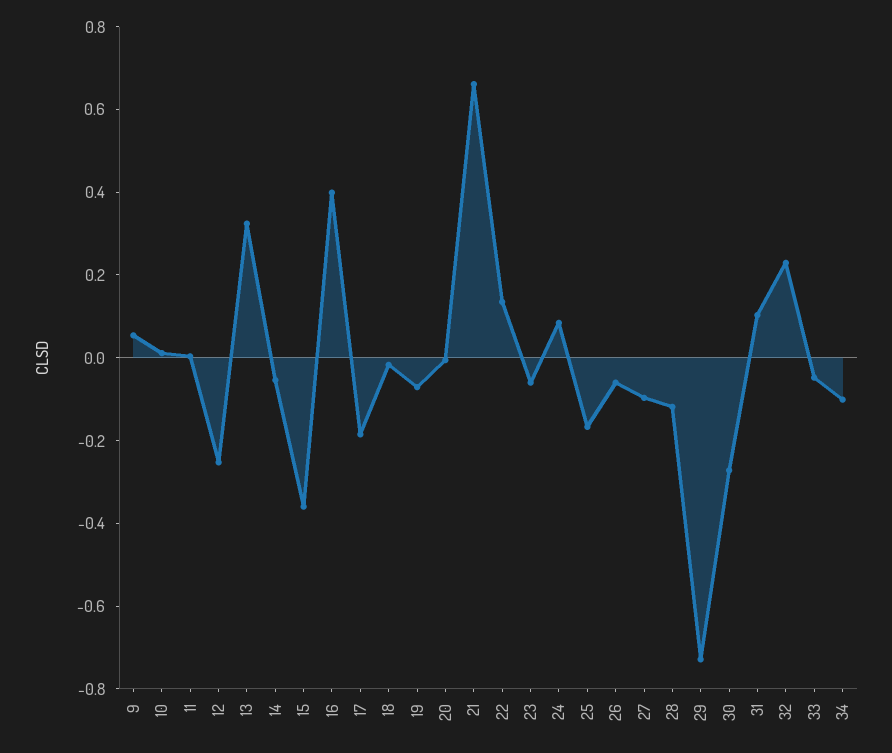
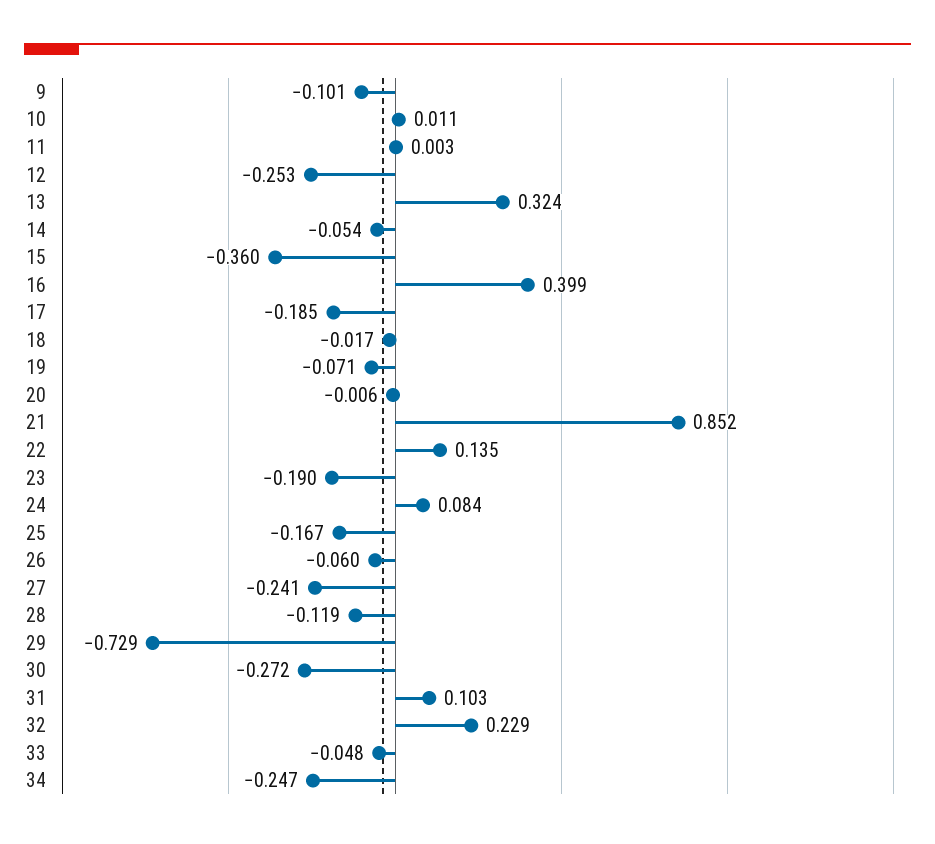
  {
-   "9": 0.05,
+   "9": -0.101,
    "10": 0.011,
    "11": 0.003,
    "12": -0.253,
    "13": 0.324,
    "14": -0.054,
    "15": -0.36,
    "16": 0.399,
    "17": -0.185,
    "18": -0.017,
    "19": -0.071,
    "20": -0.006,
-   "21": 0.65,
+   "21": 0.852,
    "22": 0.135,
-   "23": -0.05,
+   "23": -0.19,
    "24": 0.084,
    "25": -0.167,
    "26": -0.06,
-   "27": -0.1,
+   "27": -0.241,
    "28": -0.119,
    "29": -0.729,
    "30": -0.272,
    "31": 0.103,
    "32": 0.229,
    "33": -0.048,
-   "34": -0.1
+   "34": -0.247
  }

